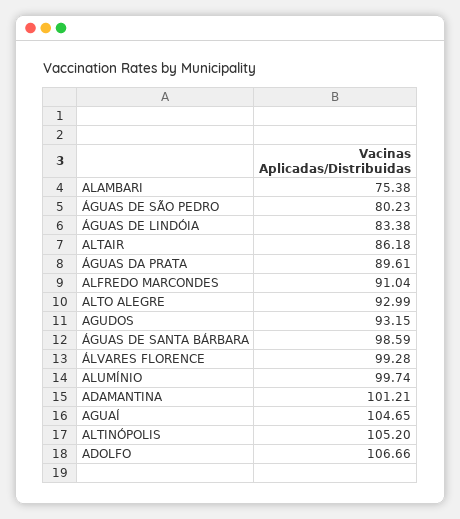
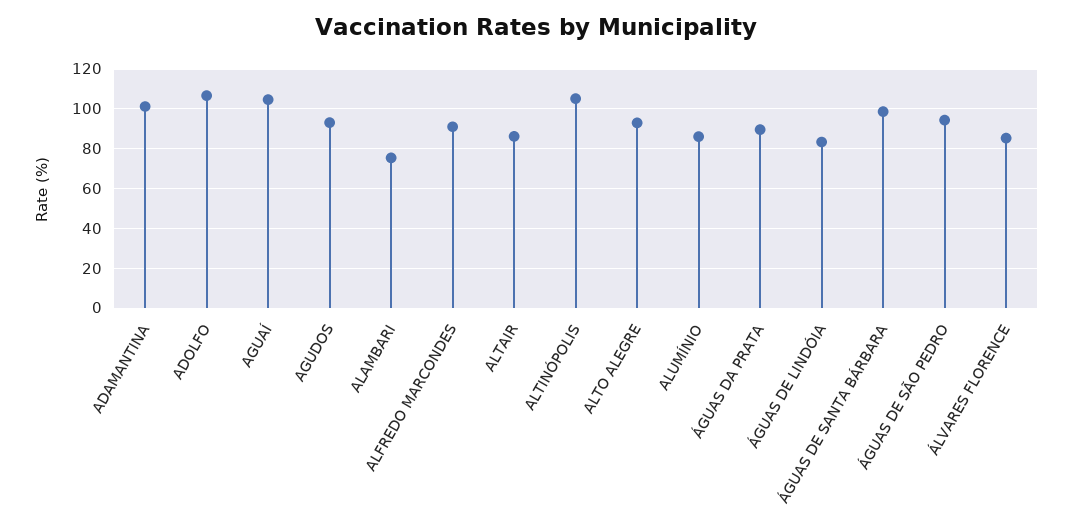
  {
    "ALAMBARI": 75.38,
-   "ÁGUAS DE SÃO PEDRO": 80.23,
+   "ÁGUAS DE SÃO PEDRO": 95,
    "ÁGUAS DE LINDÓIA": 83.38,
    "ALTAIR": 86.18,
    "ÁGUAS DA PRATA": 89.61,
    "ALFREDO MARCONDES": 91.04,
    "ALTO ALEGRE": 92.99,
    "AGUDOS": 93.15,
    "ÁGUAS DE SANTA BÁRBARA": 98.59,
-   "ÁLVARES FLORENCE": 99.28,
+   "ÁLVARES FLORENCE": 85,
-   "ALUMÍNIO": 99.74,
+   "ALUMÍNIO": 85,
    "ADAMANTINA": 101.21,
    "AGUAÍ": 104.65,
    "ALTINÓPOLIS": 105.2,
    "ADOLFO": 106.66
  }

